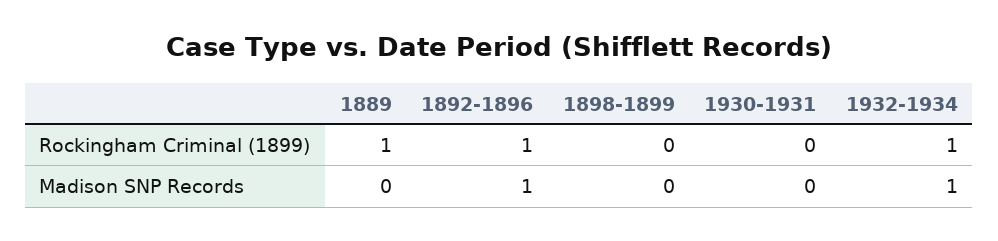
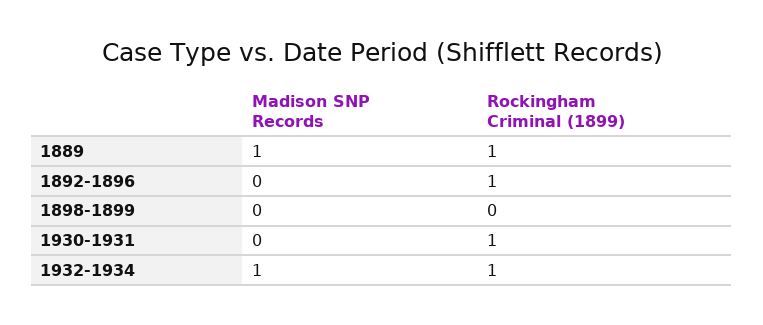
  {
    "1889": {
      "Rockingham Criminal (1899)": 1,
-     "Madison SNP Records": 0
+     "Madison SNP Records": 1
    },
    "1892-1896": {
      "Rockingham Criminal (1899)": 1,
-     "Madison SNP Records": 1
+     "Madison SNP Records": 0
    },
    "1898-1899": {
      "Rockingham Criminal (1899)": 0,
      "Madison SNP Records": 0
    },
    "1930-1931": {
-     "Rockingham Criminal (1899)": 0,
+     "Rockingham Criminal (1899)": 1,
      "Madison SNP Records": 0
    },
    "1932-1934": {
      "Rockingham Criminal (1899)": 1,
      "Madison SNP Records": 1
    }
  }

